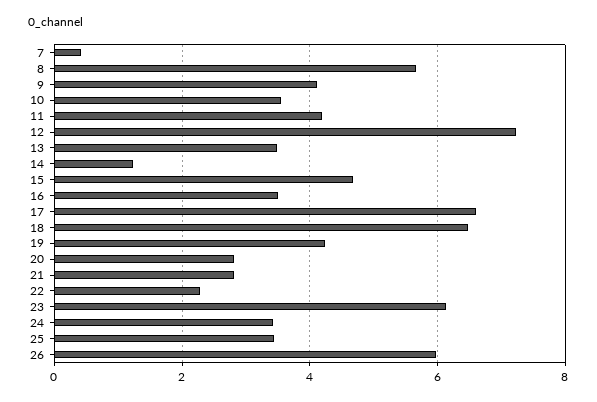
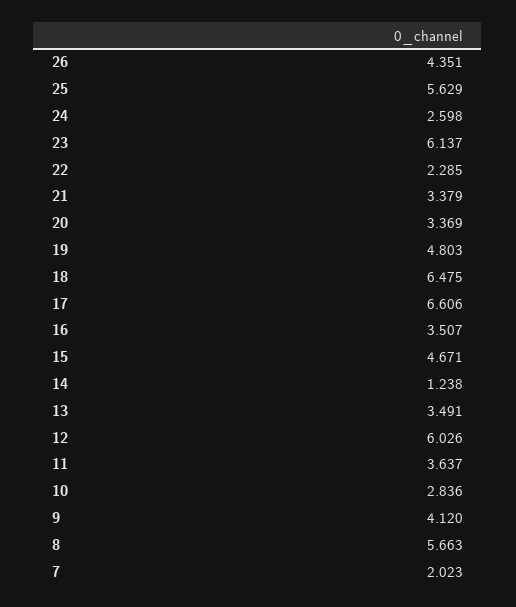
  {
-   "7": 0.4,
+   "7": 2.023,
    "8": 5.663,
    "9": 4.12,
-   "10": 3.6,
+   "10": 2.836,
-   "11": 4.2,
+   "11": 3.637,
-   "12": 7.2,
+   "12": 6.026,
    "13": 3.491,
    "14": 1.238,
    "15": 4.671,
    "16": 3.507,
    "17": 6.606,
    "18": 6.475,
-   "19": 4.2,
+   "19": 4.803,
-   "20": 2.8,
+   "20": 3.369,
-   "21": 2.8,
+   "21": 3.379,
    "22": 2.285,
    "23": 6.137,
-   "24": 3.4,
+   "24": 2.598,
-   "25": 3.4,
+   "25": 5.629,
-   "26": 6
+   "26": 4.351
  }

